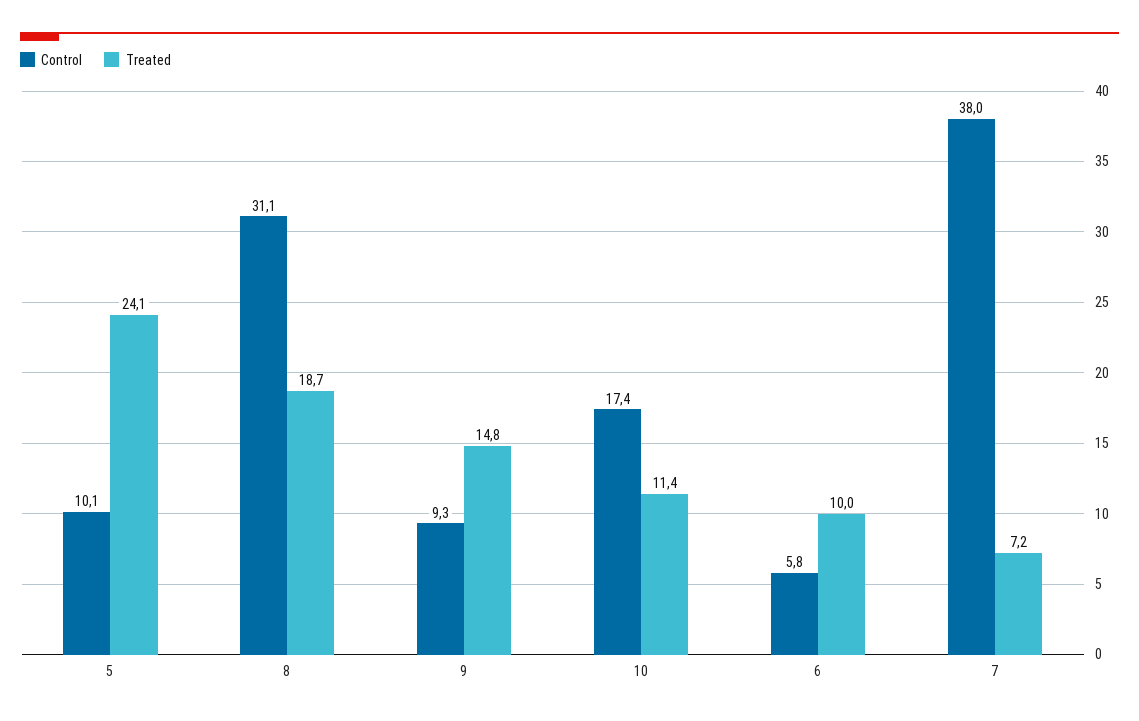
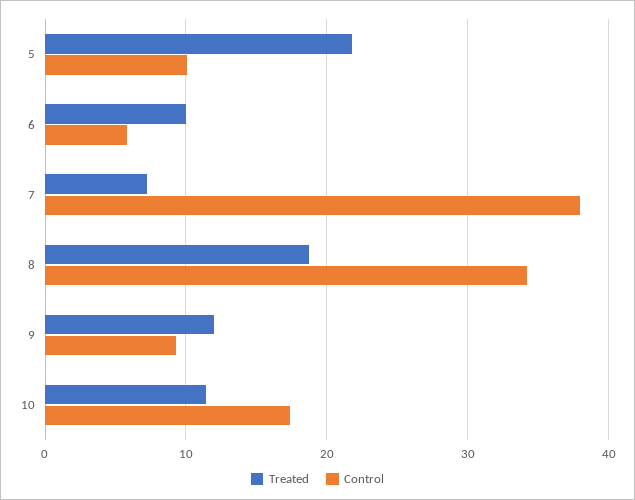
  {
    "Control": {
      "5": 10.1,
-     "8": 31.1,
+     "8": 34,
      "9": 9.3,
      "10": 17.4,
      "6": 5.8,
      "7": 38
    },
    "Treated": {
-     "5": 24.1,
+     "5": 22,
      "8": 18.7,
-     "9": 14.8,
+     "9": 12,
      "10": 11.4,
      "6": 10,
      "7": 7.2
    }
  }

